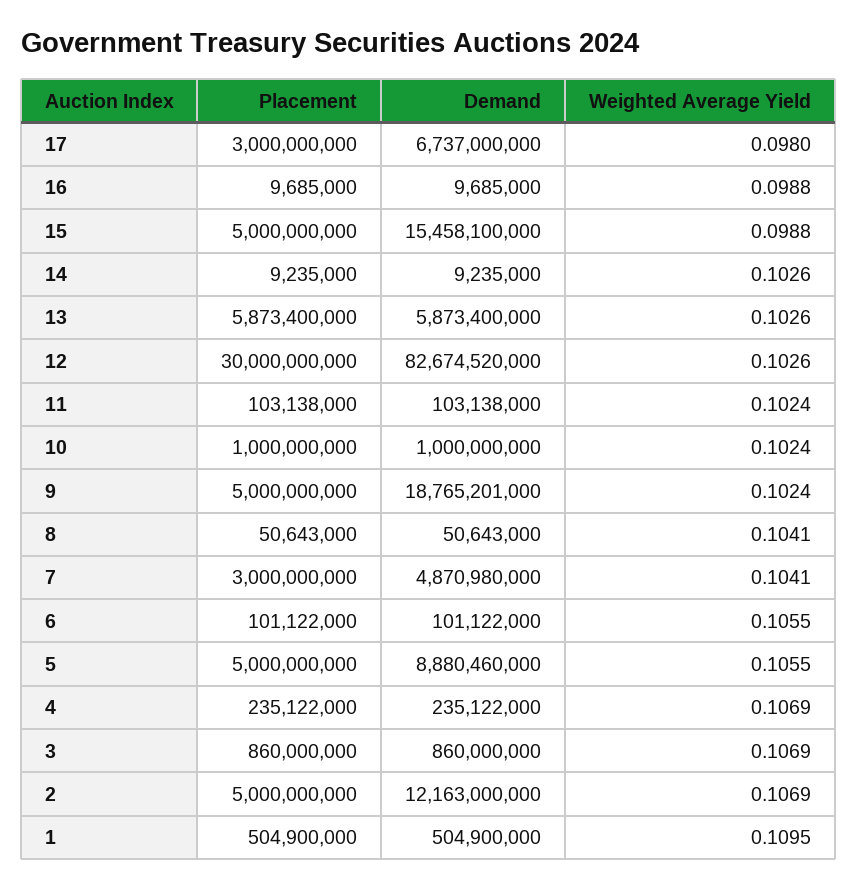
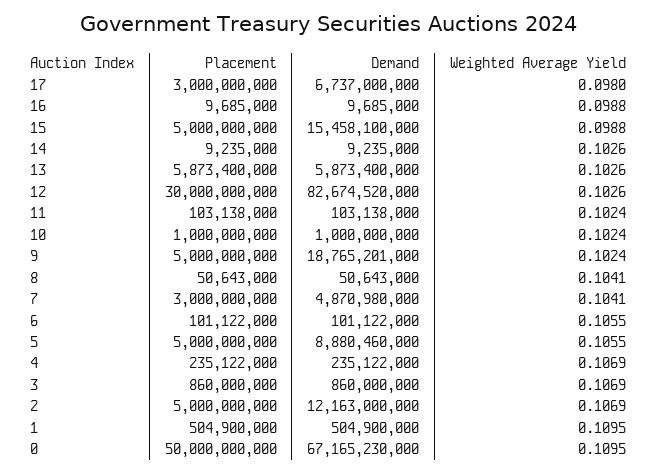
  {
    "Placement": {
      "17": 3000000000,
      "16": 9685000,
      "15": 5000000000,
      "14": 9235000,
      "13": 5873400000,
      "12": 30000000000,
      "11": 103138000,
      "10": 1000000000,
      "9": 5000000000,
      "8": 50643000,
      "7": 3000000000,
      "6": 101122000,
      "5": 5000000000,
      "4": 235122000,
      "3": 860000000,
      "2": 5000000000,
-     "1": 504900000
+     "1": 504900000,
+     "0": 50000000000
    },
    "Demand": {
      "17": 6737000000,
      "16": 9685000,
      "15": 15458100000,
      "14": 9235000,
      "13": 5873400000,
      "12": 82674520000,
      "11": 103138000,
      "10": 1000000000,
      "9": 18765201000,
      "8": 50643000,
      "7": 4870980000,
      "6": 101122000,
      "5": 8880460000,
      "4": 235122000,
      "3": 860000000,
      "2": 12163000000,
-     "1": 504900000
+     "1": 504900000,
+     "0": 67165230000
    },
    "Weighted Average Yield": {
      "17": 0.098,
      "16": 0.0988,
      "15": 0.0988,
      "14": 0.1026,
      "13": 0.1026,
      "12": 0.1026,
      "11": 0.1024,
      "10": 0.1024,
      "9": 0.1024,
      "8": 0.1041,
      "7": 0.1041,
      "6": 0.1055,
      "5": 0.1055,
      "4": 0.1069,
      "3": 0.1069,
      "2": 0.1069,
-     "1": 0.1095
+     "1": 0.1095,
+     "0": 0.1095
    }
  }

